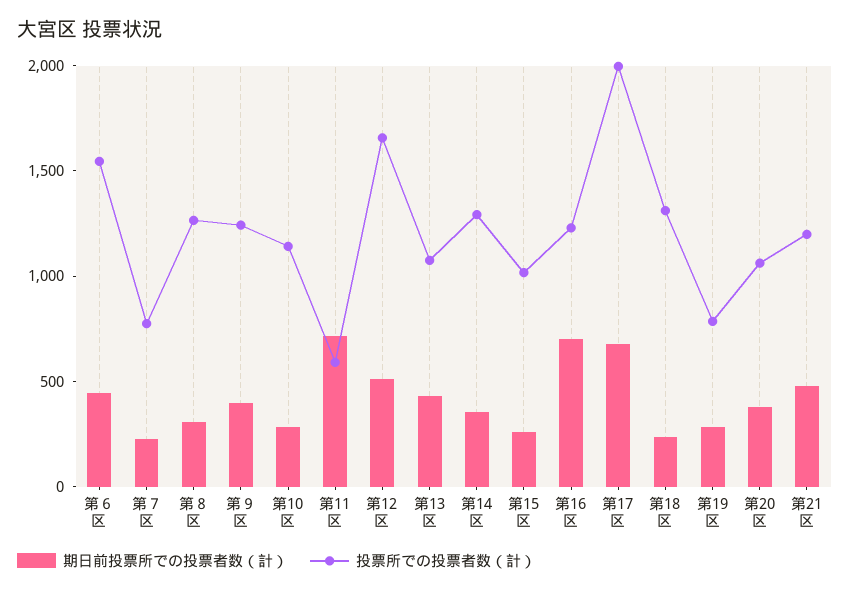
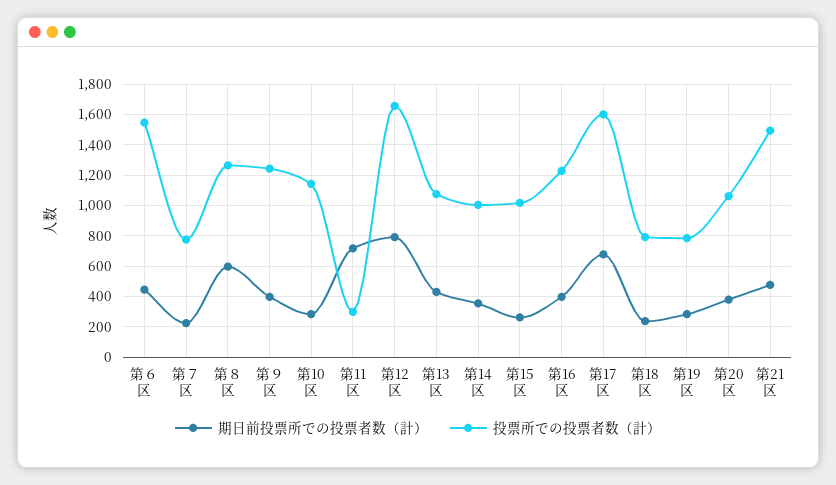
  {
    "期日前投票所での投票者数（計）": {
      "第６区": 450,
      "第７区": 250,
-     "第８区": 300,
+     "第８区": 600,
      "第９区": 400,
      "第10区": 300,
      "第11区": 700,
-     "第12区": 500,
+     "第12区": 800,
      "第13区": 450,
      "第14区": 350,
      "第15区": 250,
-     "第16区": 700,
+     "第16区": 400,
      "第17区": 700,
      "第18区": 250,
      "第19区": 300,
      "第20区": 400,
      "第21区": 500
    },
    "投票所での投票者数（計）": {
      "第６区": 1550,
      "第７区": 800,
      "第８区": 1250,
      "第９区": 1250,
      "第10区": 1150,
-     "第11区": 600,
+     "第11区": 300,
      "第12区": 1650,
      "第13区": 1100,
-     "第14区": 1300,
+     "第14区": 1000,
      "第15区": 1000,
      "第16区": 1250,
-     "第17区": 2000,
+     "第17区": 1600,
-     "第18区": 1300,
+     "第18区": 800,
      "第19区": 800,
      "第20区": 1050,
-     "第21区": 1200
+     "第21区": 1500
    }
  }

